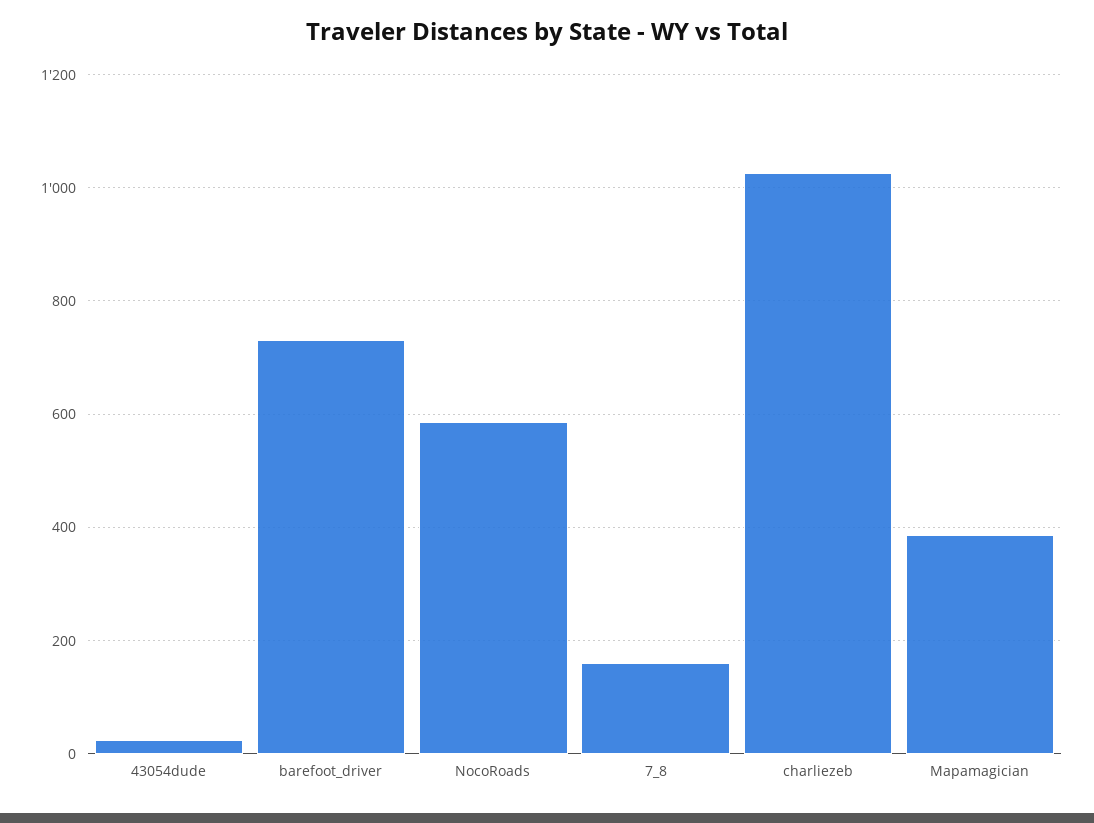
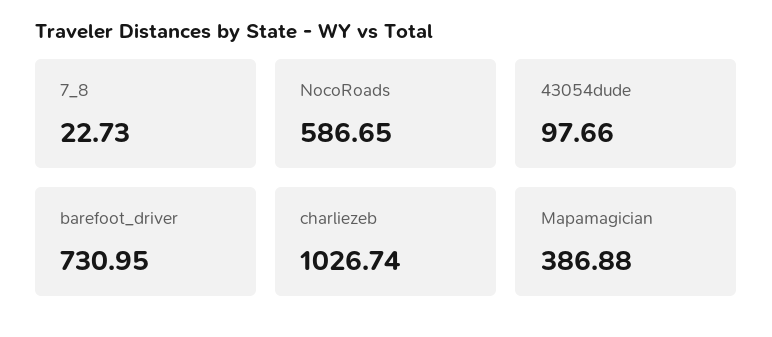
  {
-   "43054dude": 20,
+   "43054dude": 97.66,
    "barefoot_driver": 730.95,
    "NocoRoads": 586.65,
-   "7_8": 160,
+   "7_8": 22.73,
    "charliezeb": 1026.74,
    "Mapamagician": 386.88
  }

